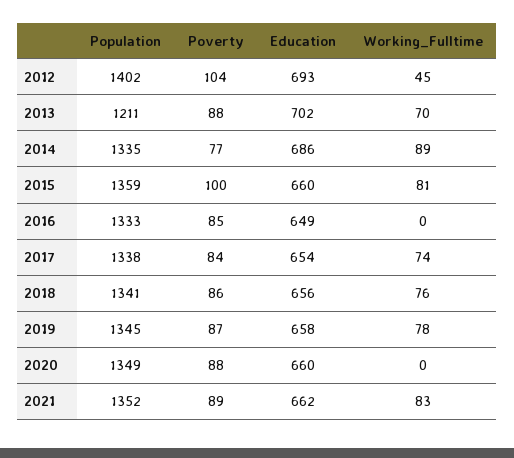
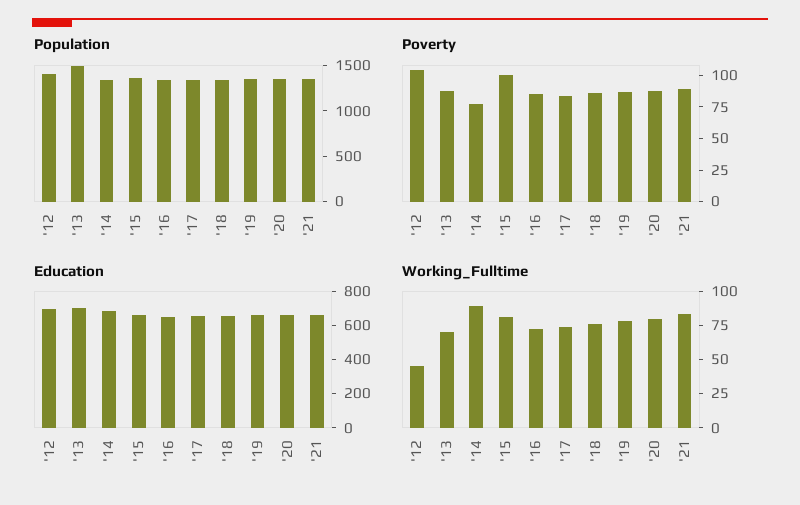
  {
    "Population": {
      "2012": 1402,
-     "2013": 1211,
+     "2013": 1500,
      "2014": 1335,
      "2015": 1359,
      "2016": 1333,
      "2017": 1338,
      "2018": 1341,
      "2019": 1345,
      "2020": 1349,
      "2021": 1352
    },
    "Poverty": {
      "2012": 104,
      "2013": 88,
      "2014": 77,
      "2015": 100,
      "2016": 85,
      "2017": 84,
      "2018": 86,
      "2019": 87,
      "2020": 88,
      "2021": 89
    },
    "Education": {
      "2012": 693,
      "2013": 702,
      "2014": 686,
      "2015": 660,
      "2016": 649,
      "2017": 654,
      "2018": 656,
      "2019": 658,
      "2020": 660,
      "2021": 662
    },
    "Working_Fulltime": {
      "2012": 45,
      "2013": 70,
      "2014": 89,
      "2015": 81,
-     "2016": 0,
+     "2016": 75,
      "2017": 74,
      "2018": 76,
      "2019": 78,
-     "2020": 0,
+     "2020": 75,
      "2021": 83
    }
  }

